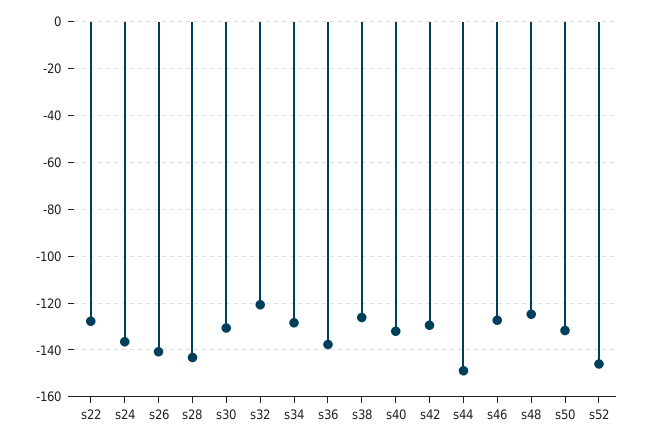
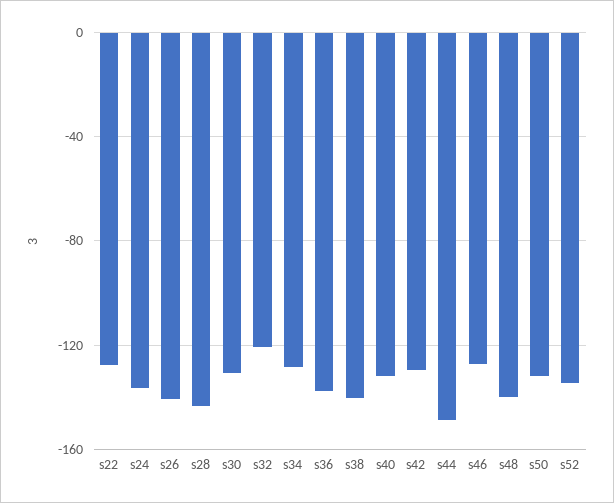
  {
    "s22": -130,
    "s24": -135,
    "s26": -140,
    "s28": -145,
    "s30": -130,
    "s32": -120,
    "s34": -130,
    "s36": -140,
-   "s38": -125,
+   "s38": -140,
    "s40": -130,
    "s42": -130,
    "s44": -150,
    "s46": -125,
-   "s48": -125,
+   "s48": -140,
    "s50": -130,
-   "s52": -145
+   "s52": -135
  }

